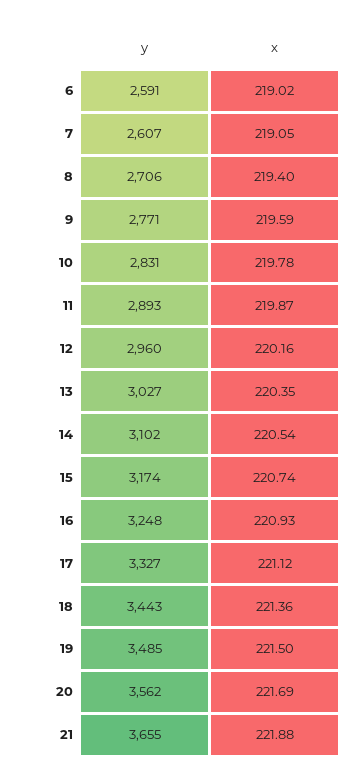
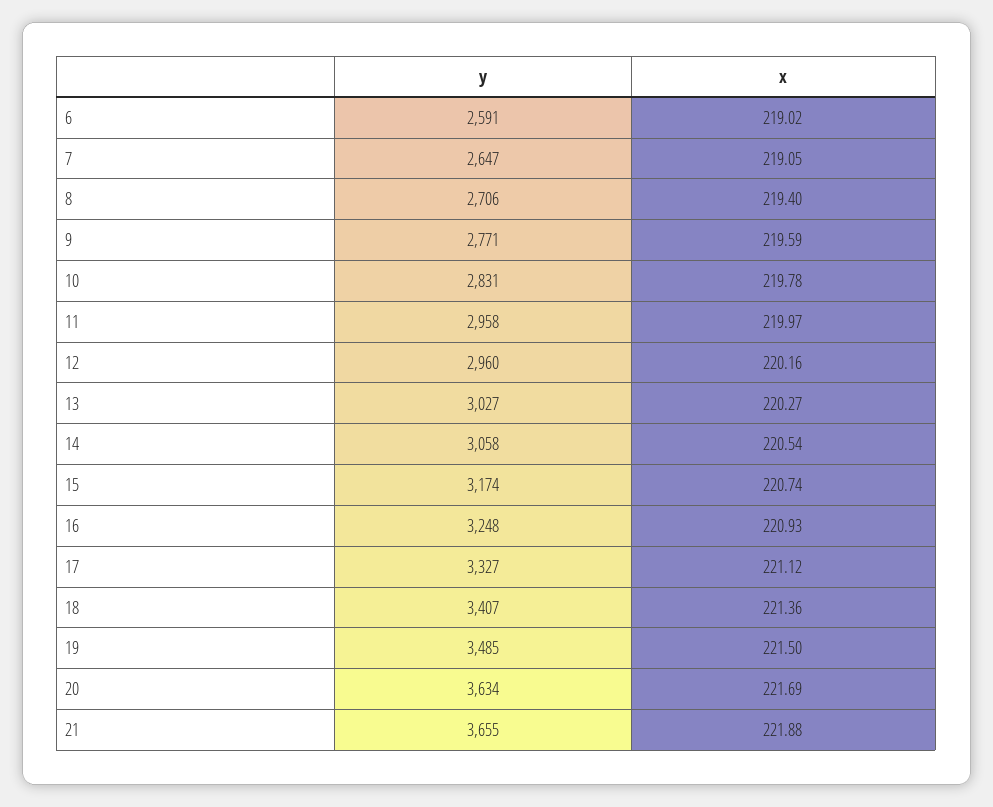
  {
    "y": {
      "6": 2591,
-     "7": 2607,
+     "7": 2647,
      "8": 2706,
      "9": 2771,
      "10": 2831,
-     "11": 2893,
+     "11": 2958,
      "12": 2960,
      "13": 3027,
-     "14": 3102,
+     "14": 3058,
      "15": 3174,
      "16": 3248,
      "17": 3327,
-     "18": 3443,
+     "18": 3407,
      "19": 3485,
-     "20": 3562,
+     "20": 3634,
      "21": 3655
    },
    "x": {
      "6": 219.02,
      "7": 219.05,
      "8": 219.4,
      "9": 219.59,
      "10": 219.78,
-     "11": 219.87,
+     "11": 219.97,
      "12": 220.16,
-     "13": 220.35,
+     "13": 220.27,
      "14": 220.54,
      "15": 220.74,
      "16": 220.93,
      "17": 221.12,
      "18": 221.36,
      "19": 221.5,
      "20": 221.69,
      "21": 221.88
    }
  }

